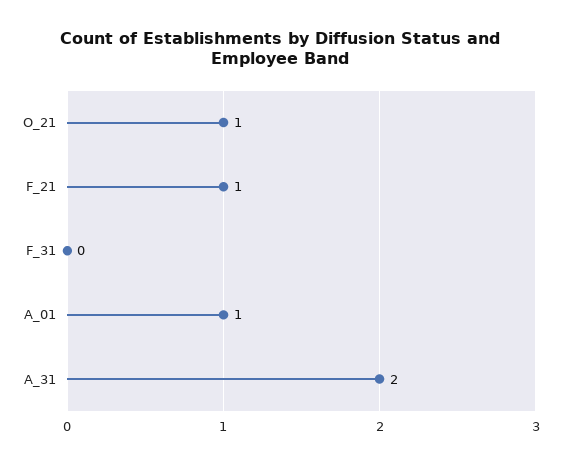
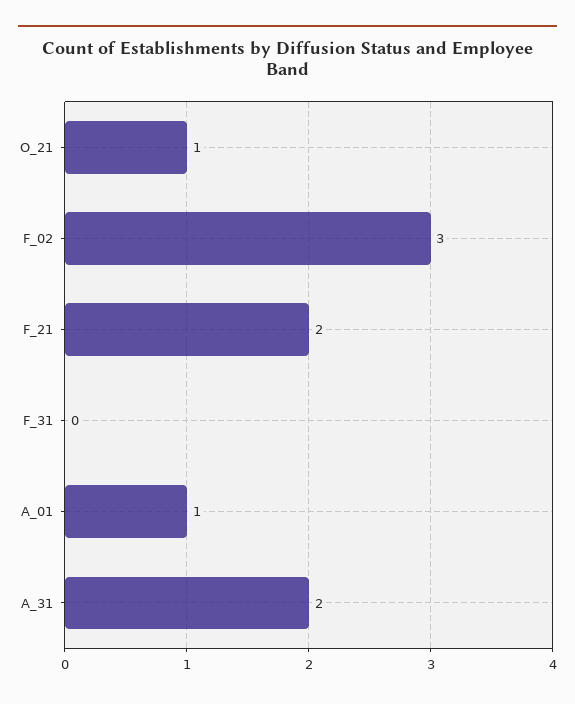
  {
    "O_21": 1,
-   "F_21": 1,
+   "F_21": 2,
    "F_31": 0,
    "A_01": 1,
-   "A_31": 2
+   "A_31": 2,
+   "F_02": 3
  }

